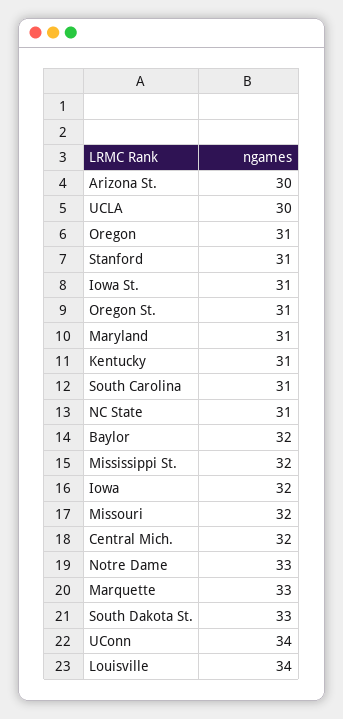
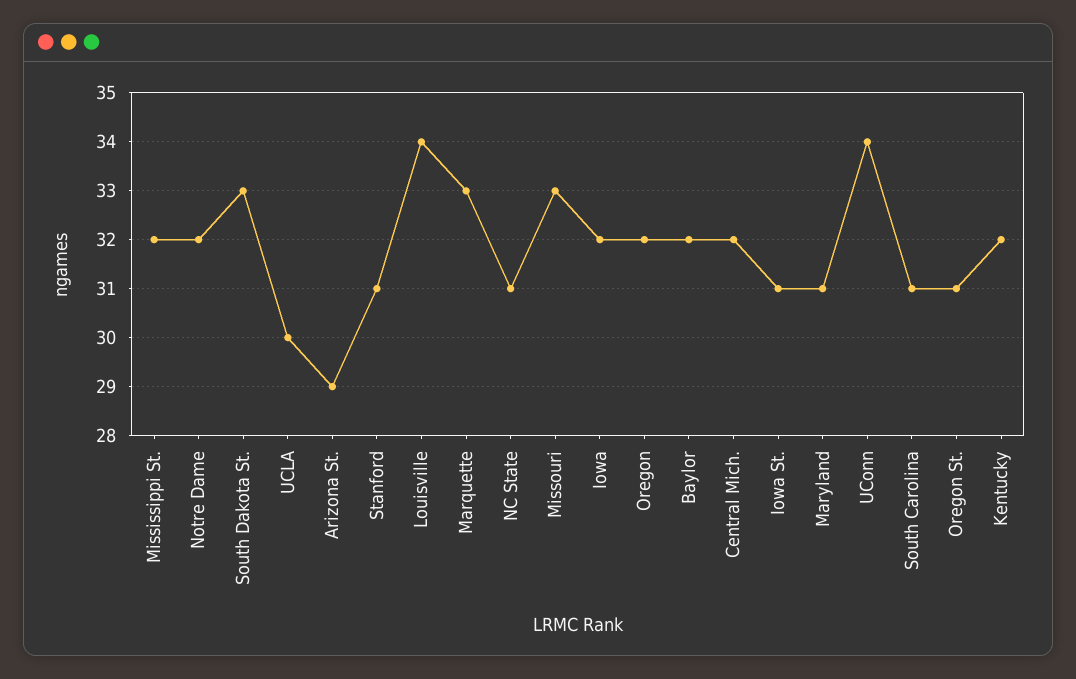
  {
-   "Arizona St.": 30,
+   "Arizona St.": 29,
    "UCLA": 30,
-   "Oregon": 31,
+   "Oregon": 32,
    "Stanford": 31,
    "Iowa St.": 31,
    "Oregon St.": 31,
    "Maryland": 31,
-   "Kentucky": 31,
+   "Kentucky": 32,
    "South Carolina": 31,
    "NC State": 31,
    "Baylor": 32,
    "Mississippi St.": 32,
    "Iowa": 32,
-   "Missouri": 32,
+   "Missouri": 33,
    "Central Mich.": 32,
-   "Notre Dame": 33,
+   "Notre Dame": 32,
    "Marquette": 33,
    "South Dakota St.": 33,
    "UConn": 34,
    "Louisville": 34
  }

